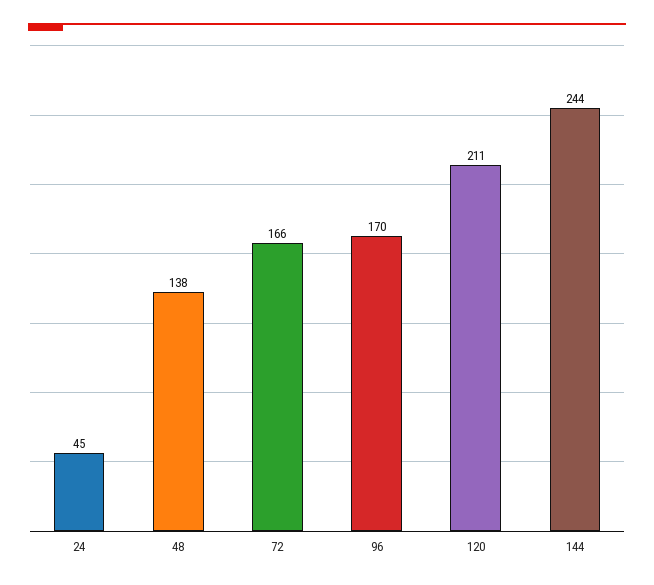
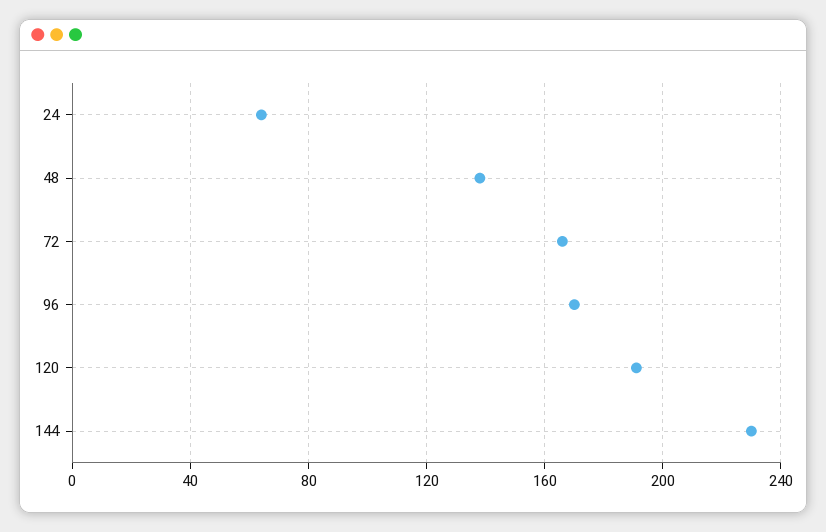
  {
-   "24": 45,
+   "24": 65,
    "48": 138,
    "72": 166,
    "96": 170,
-   "120": 211,
+   "120": 190,
-   "144": 244
+   "144": 230
  }

